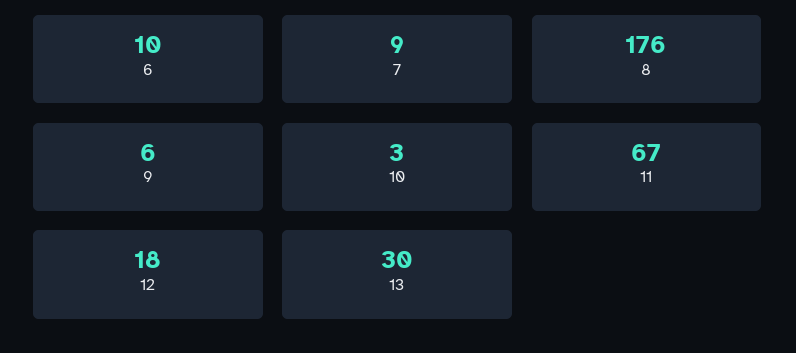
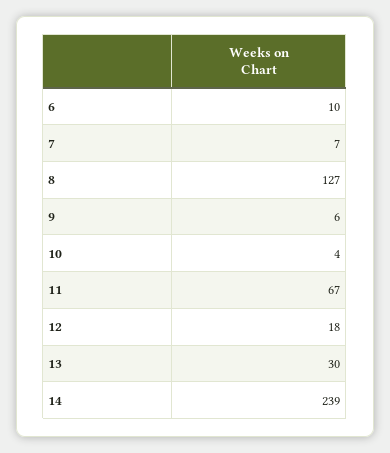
  {
    "6": 10,
-   "7": 9,
+   "7": 7,
-   "8": 176,
+   "8": 127,
    "9": 6,
-   "10": 3,
+   "10": 4,
    "11": 67,
    "12": 18,
-   "13": 30
+   "13": 30,
+   "14": 239
  }

